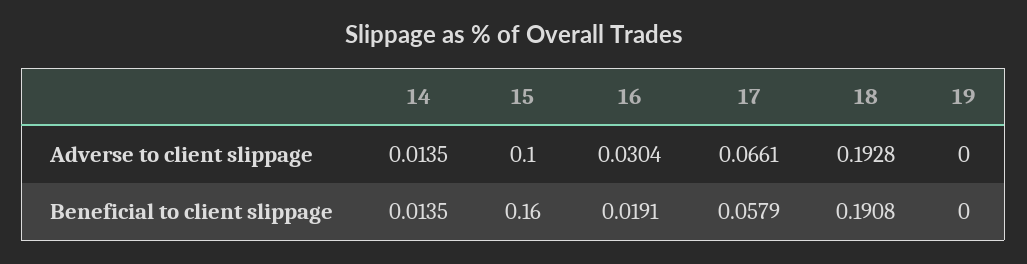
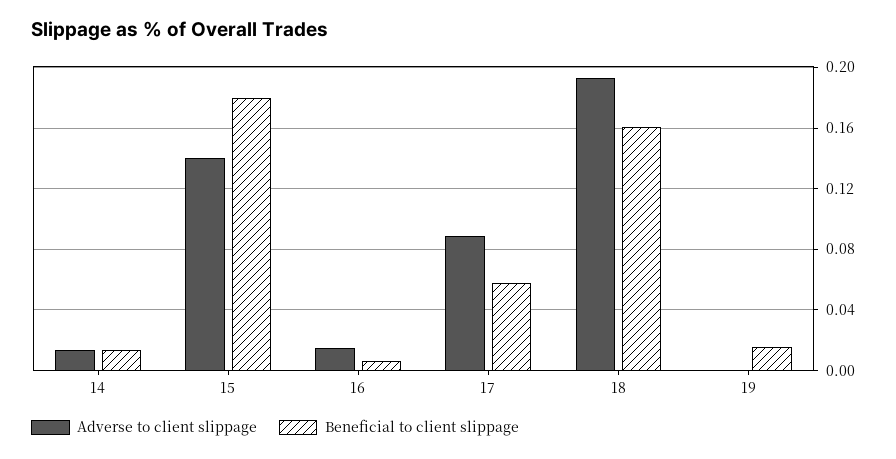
  {
    "Adverse to client slippage": {
      "14": 0.0135,
-     "15": 0.1,
+     "15": 0.14,
-     "16": 0.0304,
+     "16": 0.015,
-     "17": 0.0661,
+     "17": 0.09,
      "18": 0.1928,
      "19": 0
    },
    "Beneficial to client slippage": {
      "14": 0.0135,
-     "15": 0.16,
+     "15": 0.18,
-     "16": 0.0191,
+     "16": 0.005,
      "17": 0.0579,
-     "18": 0.1908,
+     "18": 0.16,
-     "19": 0
+     "19": 0.015
    }
  }

